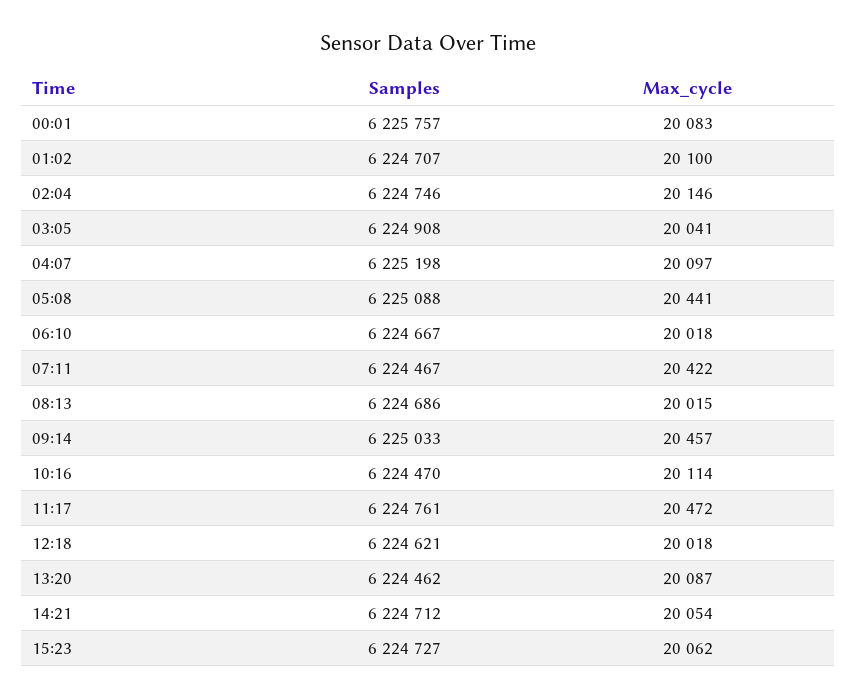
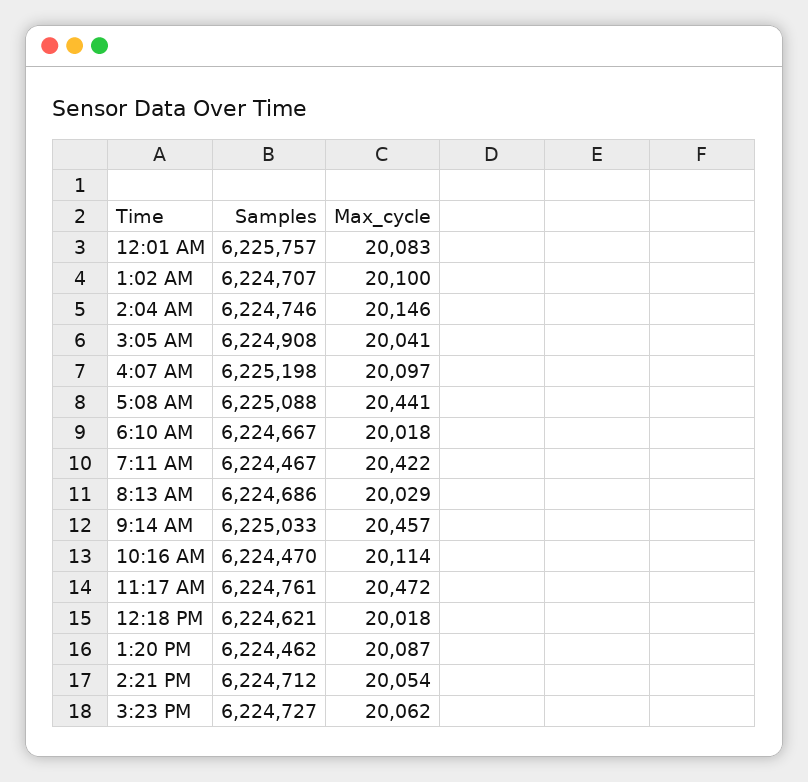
  {
    "Samples": {
      "00:01": 6225757,
      "01:02": 6224707,
      "02:04": 6224746,
      "03:05": 6224908,
      "04:07": 6225198,
      "05:08": 6225088,
      "06:10": 6224667,
      "07:11": 6224467,
      "08:13": 6224686,
      "09:14": 6225033,
      "10:16": 6224470,
      "11:17": 6224761,
      "12:18": 6224621,
      "13:20": 6224462,
      "14:21": 6224712,
      "15:23": 6224727
    },
    "Max_cycle": {
      "00:01": 20083,
      "01:02": 20100,
      "02:04": 20146,
      "03:05": 20041,
      "04:07": 20097,
      "05:08": 20441,
      "06:10": 20018,
      "07:11": 20422,
-     "08:13": 20015,
+     "08:13": 20029,
      "09:14": 20457,
      "10:16": 20114,
      "11:17": 20472,
      "12:18": 20018,
      "13:20": 20087,
      "14:21": 20054,
      "15:23": 20062
    }
  }

